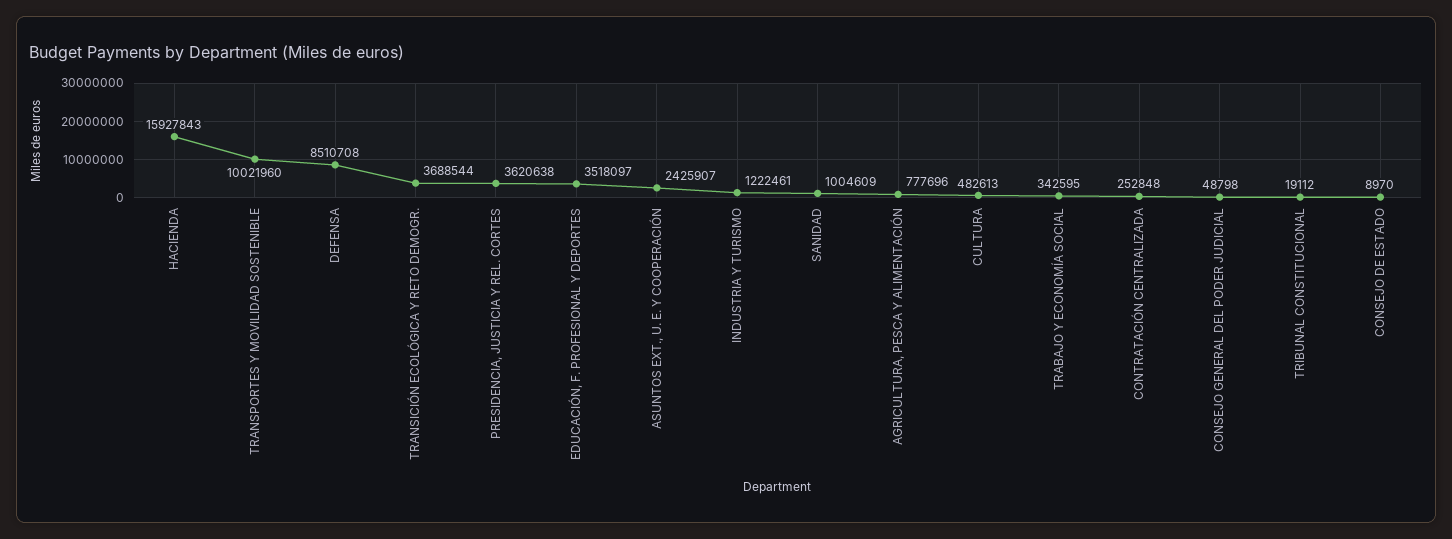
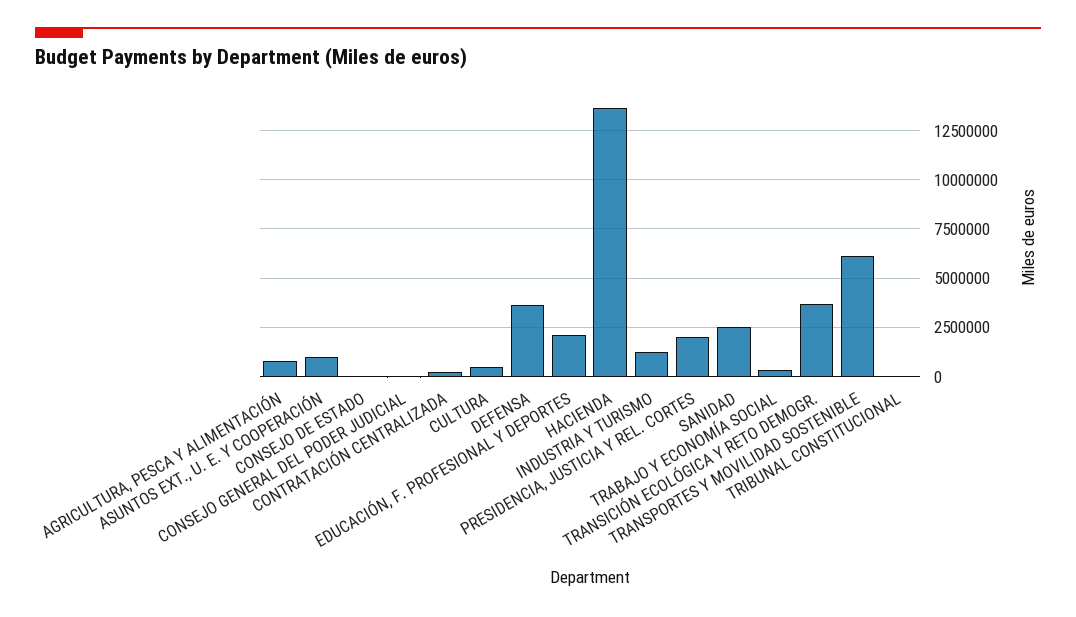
  {
-   "HACIENDA": 15927843,
+   "HACIENDA": 13500000,
-   "TRANSPORTES Y MOVILIDAD SOSTENIBLE": 10021960,
+   "TRANSPORTES Y MOVILIDAD SOSTENIBLE": 6000000,
-   "DEFENSA": 8510708,
+   "DEFENSA": 3500000,
    "TRANSICIÓN ECOLÓGICA Y RETO DEMOGR.": 3688544,
-   "PRESIDENCIA, JUSTICIA Y REL. CORTES": 3620638,
+   "PRESIDENCIA, JUSTICIA Y REL. CORTES": 2000000,
-   "EDUCACIÓN, F. PROFESIONAL Y DEPORTES": 3518097,
+   "EDUCACIÓN, F. PROFESIONAL Y DEPORTES": 2000000,
-   "ASUNTOS EXT., U. E. Y COOPERACIÓN": 2425907,
+   "ASUNTOS EXT., U. E. Y COOPERACIÓN": 1000000,
    "INDUSTRIA Y TURISMO": 1222461,
-   "SANIDAD": 1004609,
+   "SANIDAD": 2500000,
    "AGRICULTURA, PESCA Y ALIMENTACIÓN": 777696,
    "CULTURA": 482613,
    "TRABAJO Y ECONOMÍA SOCIAL": 342595,
    "CONTRATACIÓN CENTRALIZADA": 252848,
    "CONSEJO GENERAL DEL PODER JUDICIAL": 48798,
    "TRIBUNAL CONSTITUCIONAL": 19112,
    "CONSEJO DE ESTADO": 8970
  }

